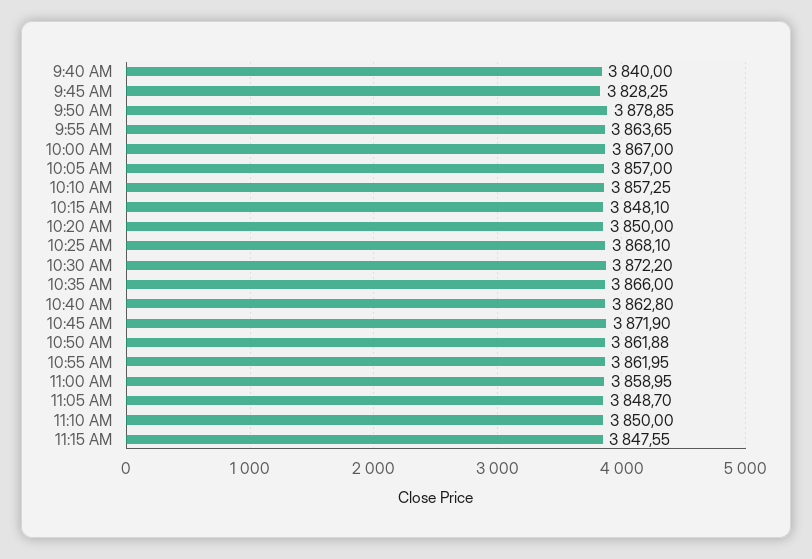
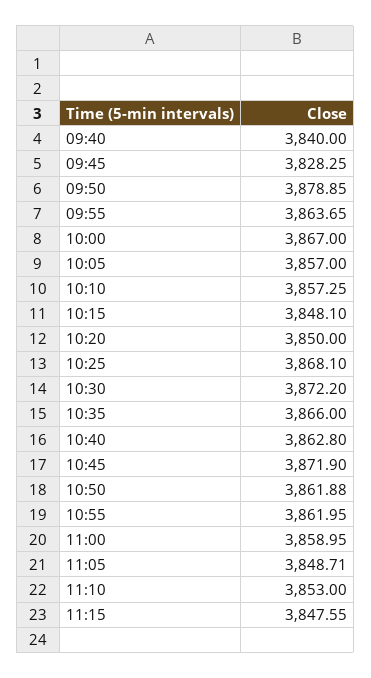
  {
    "9:40 AM": 3840,
    "9:45 AM": 3828.25,
    "9:50 AM": 3878.85,
    "9:55 AM": 3863.65,
    "10:00 AM": 3867,
    "10:05 AM": 3857,
    "10:10 AM": 3857.25,
    "10:15 AM": 3848.1,
    "10:20 AM": 3850,
    "10:25 AM": 3868.1,
    "10:30 AM": 3872.2,
    "10:35 AM": 3866,
    "10:40 AM": 3862.8,
    "10:45 AM": 3871.9,
    "10:50 AM": 3861.88,
    "10:55 AM": 3861.95,
    "11:00 AM": 3858.95,
-   "11:05 AM": 3848.7,
+   "11:05 AM": 3848.71,
-   "11:10 AM": 3850,
+   "11:10 AM": 3853,
    "11:15 AM": 3847.55
  }

